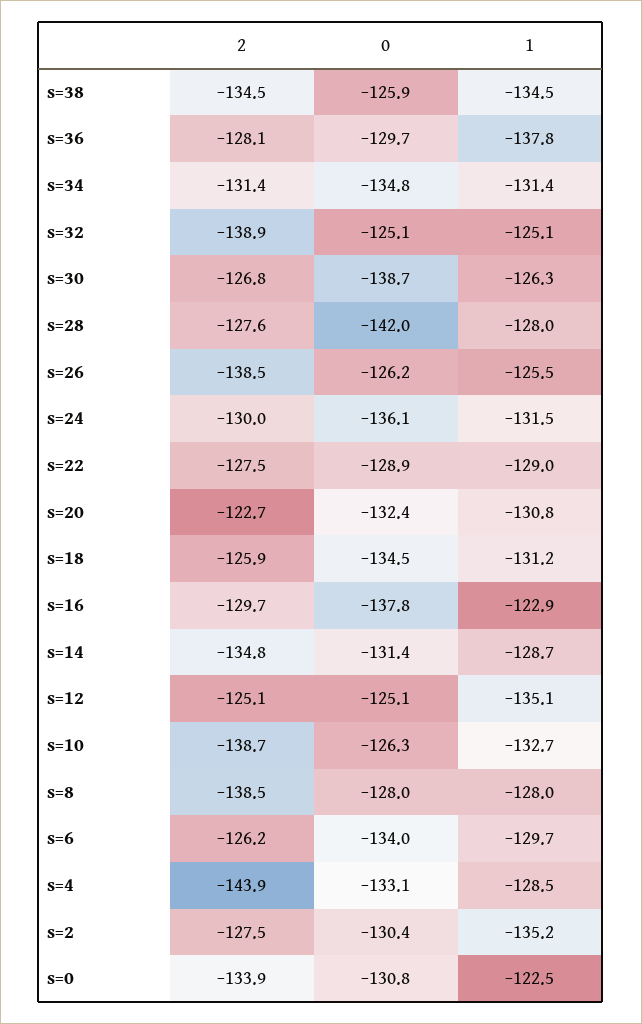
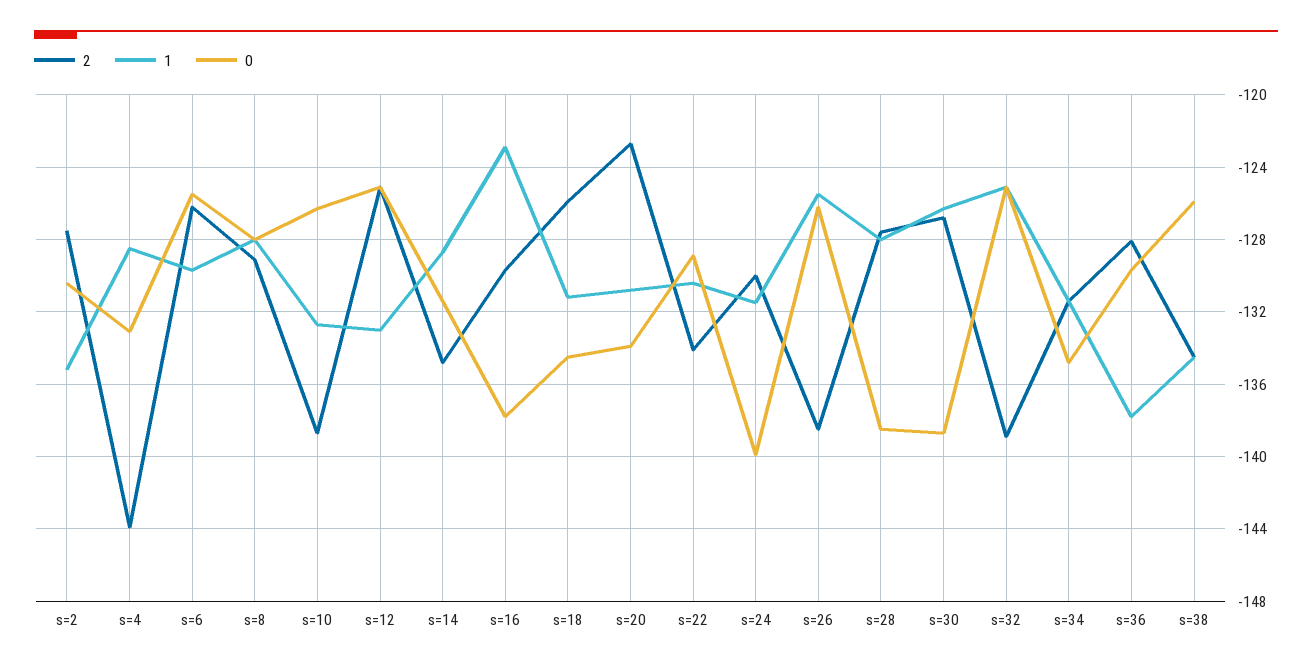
  {
    "2": {
      "s=38": -134.5,
      "s=36": -128.1,
      "s=34": -131.4,
      "s=32": -138.9,
      "s=30": -126.8,
      "s=28": -127.6,
      "s=26": -138.5,
      "s=24": -130,
-     "s=22": -127.5,
+     "s=22": -134,
      "s=20": -122.7,
      "s=18": -125.9,
      "s=16": -129.7,
      "s=14": -134.8,
      "s=12": -125.1,
      "s=10": -138.7,
-     "s=8": -138.5,
+     "s=8": -129,
      "s=6": -126.2,
      "s=4": -143.9,
-     "s=2": -127.5,
+     "s=2": -127.5
-     "s=0": -133.9
    },
    "0": {
      "s=38": -125.9,
      "s=36": -129.7,
      "s=34": -134.8,
      "s=32": -125.1,
      "s=30": -138.7,
-     "s=28": -142,
+     "s=28": -138.5,
      "s=26": -126.2,
-     "s=24": -136.1,
+     "s=24": -140,
      "s=22": -128.9,
-     "s=20": -132.4,
+     "s=20": -134,
      "s=18": -134.5,
      "s=16": -137.8,
      "s=14": -131.4,
      "s=12": -125.1,
      "s=10": -126.3,
      "s=8": -128,
-     "s=6": -134,
+     "s=6": -125.5,
      "s=4": -133.1,
-     "s=2": -130.4,
+     "s=2": -130.4
-     "s=0": -130.8
    },
    "1": {
      "s=38": -134.5,
      "s=36": -137.8,
      "s=34": -131.4,
      "s=32": -125.1,
      "s=30": -126.3,
      "s=28": -128,
      "s=26": -125.5,
      "s=24": -131.5,
-     "s=22": -129,
+     "s=22": -130.5,
      "s=20": -130.8,
      "s=18": -131.2,
      "s=16": -122.9,
      "s=14": -128.7,
-     "s=12": -135.1,
+     "s=12": -133,
      "s=10": -132.7,
      "s=8": -128,
      "s=6": -129.7,
      "s=4": -128.5,
-     "s=2": -135.2,
+     "s=2": -135.2
-     "s=0": -122.5
    }
  }

